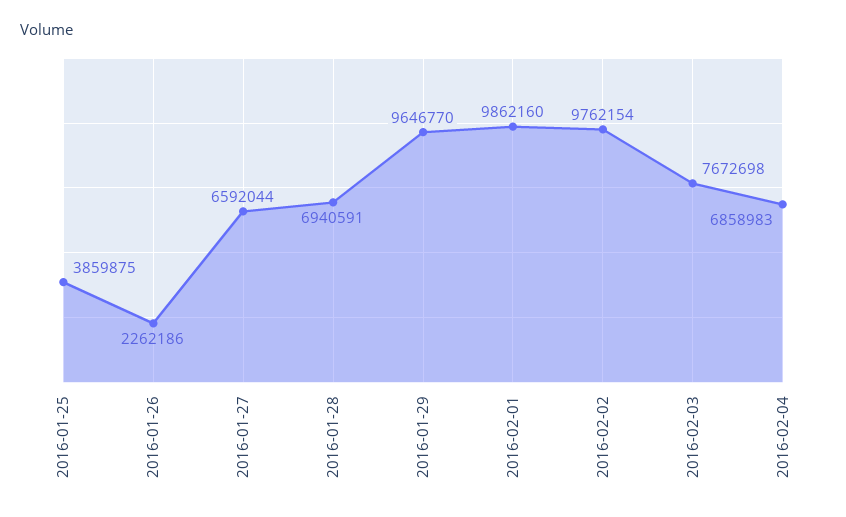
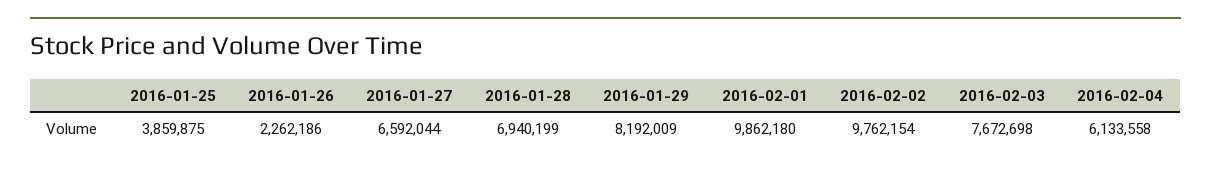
  {
    "2016-01-25": 3859875,
    "2016-01-26": 2262186,
    "2016-01-27": 6592044,
-   "2016-01-28": 6940591,
+   "2016-01-28": 6940199,
-   "2016-01-29": 9646770,
+   "2016-01-29": 8192009,
-   "2016-02-01": 9862160,
+   "2016-02-01": 9862180,
    "2016-02-02": 9762154,
    "2016-02-03": 7672698,
-   "2016-02-04": 6858983
+   "2016-02-04": 6133558
  }

